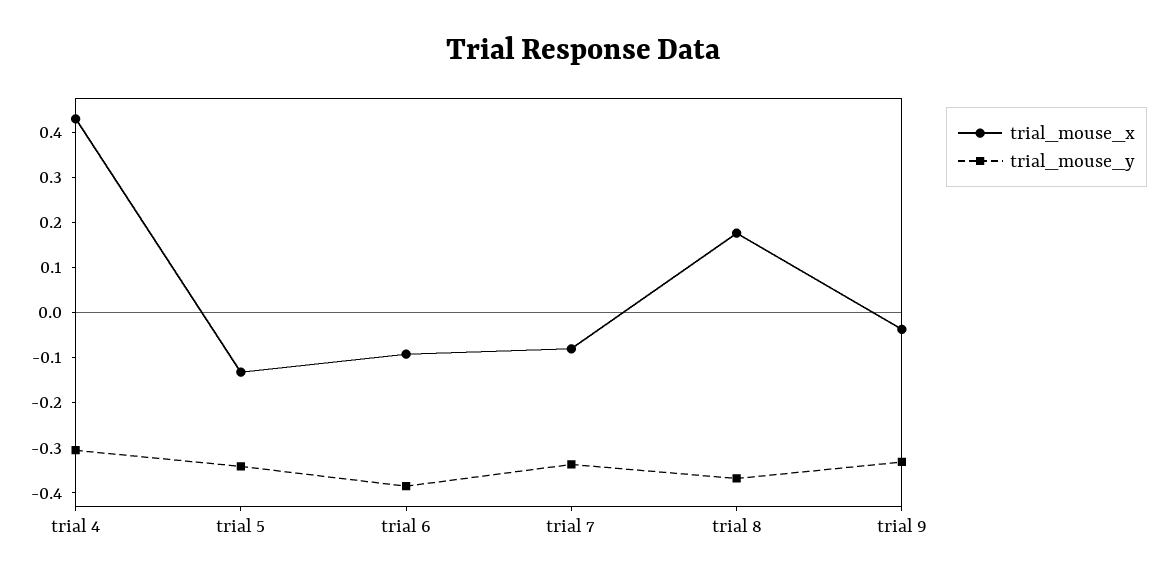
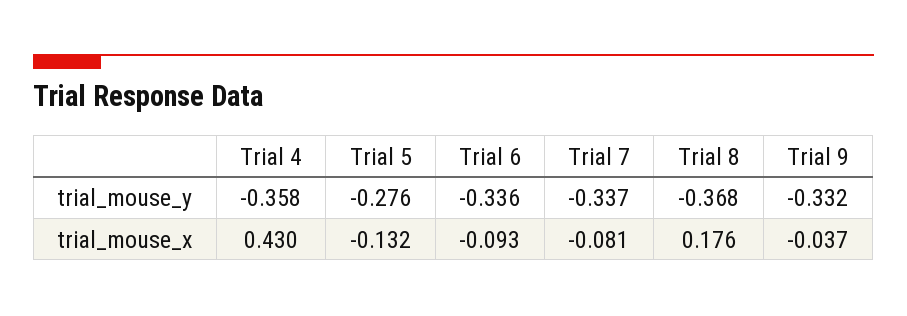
  {
    "trial_mouse_x": {
      "trial 4": 0.43,
      "trial 5": -0.132,
      "trial 6": -0.093,
      "trial 7": -0.081,
      "trial 8": 0.176,
      "trial 9": -0.037
    },
    "trial_mouse_y": {
-     "trial 4": -0.3,
+     "trial 4": -0.358,
-     "trial 5": -0.34,
+     "trial 5": -0.276,
-     "trial 6": -0.38,
+     "trial 6": -0.336,
      "trial 7": -0.337,
      "trial 8": -0.368,
      "trial 9": -0.332
    }
  }

